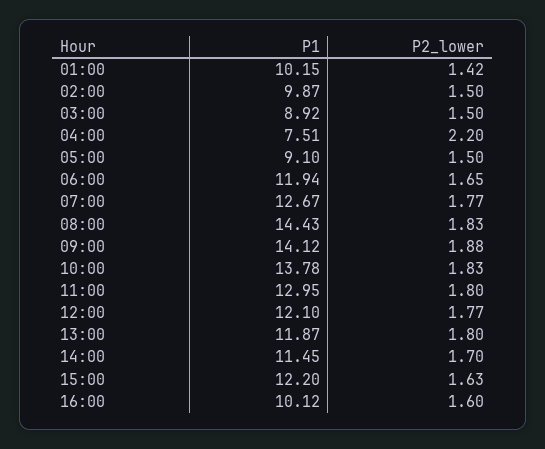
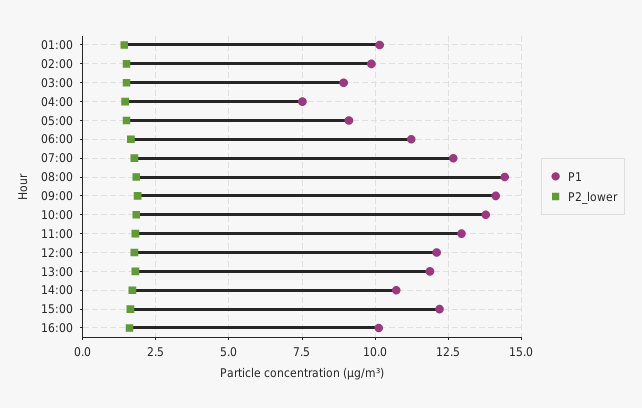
  {
    "P1": {
      "01:00": 10.15,
      "02:00": 9.87,
      "03:00": 8.92,
      "04:00": 7.51,
      "05:00": 9.1,
-     "06:00": 11.94,
+     "06:00": 11.25,
      "07:00": 12.67,
      "08:00": 14.43,
      "09:00": 14.12,
      "10:00": 13.78,
      "11:00": 12.95,
      "12:00": 12.1,
      "13:00": 11.87,
-     "14:00": 11.45,
+     "14:00": 10.75,
      "15:00": 12.2,
      "16:00": 10.12
    },
    "P2_lower": {
      "01:00": 1.42,
      "02:00": 1.5,
      "03:00": 1.5,
-     "04:00": 2.2,
+     "04:00": 1.5,
      "05:00": 1.5,
      "06:00": 1.65,
      "07:00": 1.77,
      "08:00": 1.83,
      "09:00": 1.88,
      "10:00": 1.83,
      "11:00": 1.8,
      "12:00": 1.77,
      "13:00": 1.8,
      "14:00": 1.7,
      "15:00": 1.63,
      "16:00": 1.6
    }
  }

